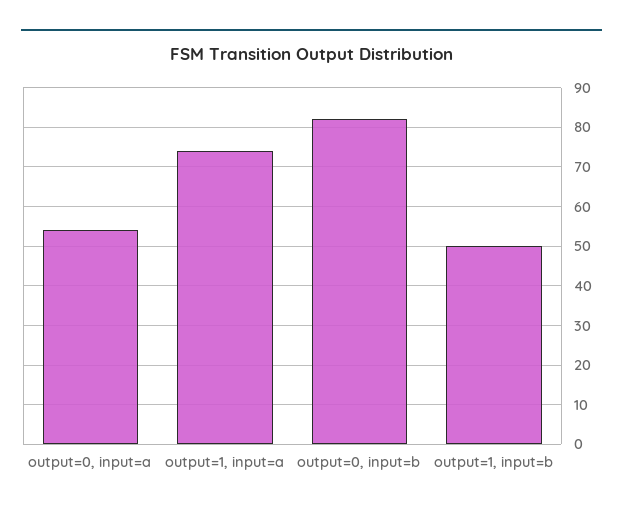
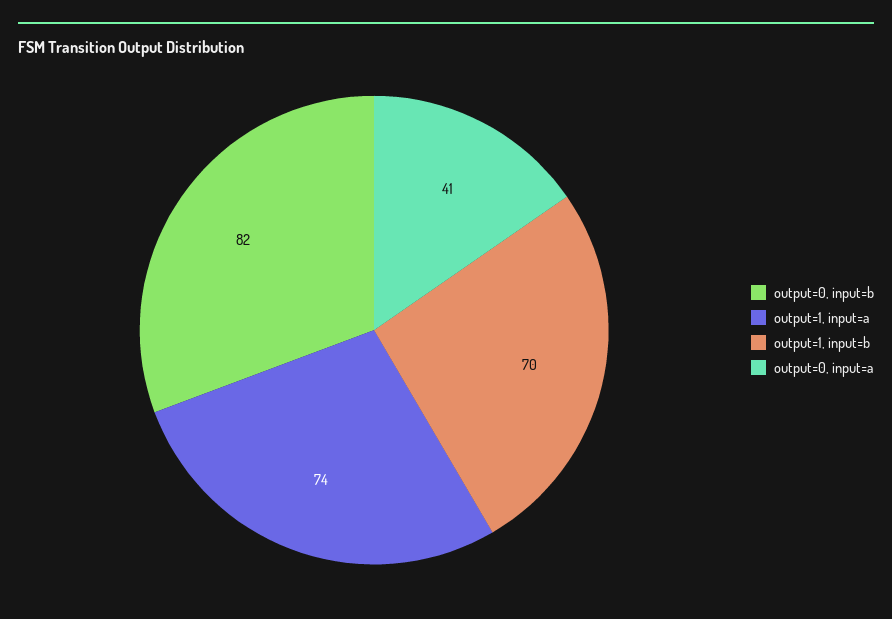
  {
-   "output=0, input=a": 55,
+   "output=0, input=a": 41,
    "output=1, input=a": 74,
    "output=0, input=b": 82,
-   "output=1, input=b": 50
+   "output=1, input=b": 70
  }

